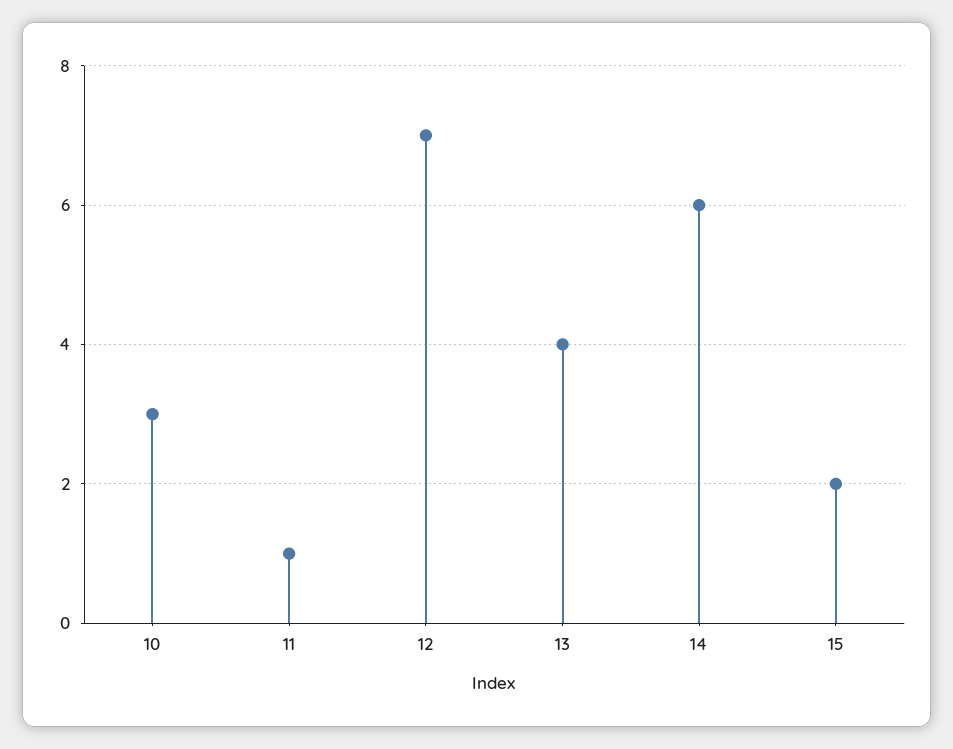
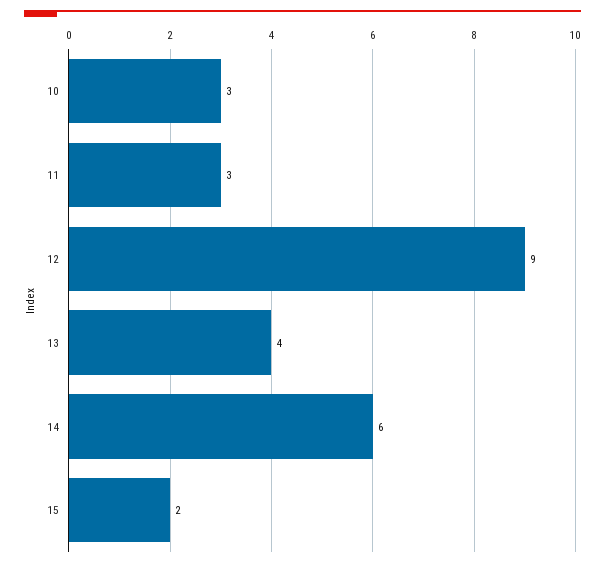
  {
    "10": 3,
-   "11": 1,
+   "11": 3,
-   "12": 7,
+   "12": 9,
    "13": 4,
    "14": 6,
    "15": 2
  }

